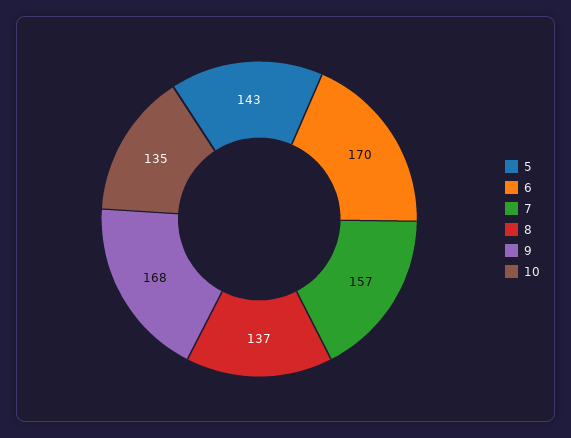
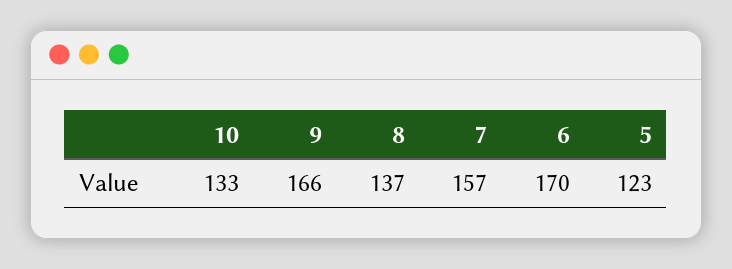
  {
-   "5": 143,
+   "5": 123,
    "6": 170,
    "7": 157,
    "8": 137,
-   "9": 168,
+   "9": 166,
-   "10": 135
+   "10": 133
  }

